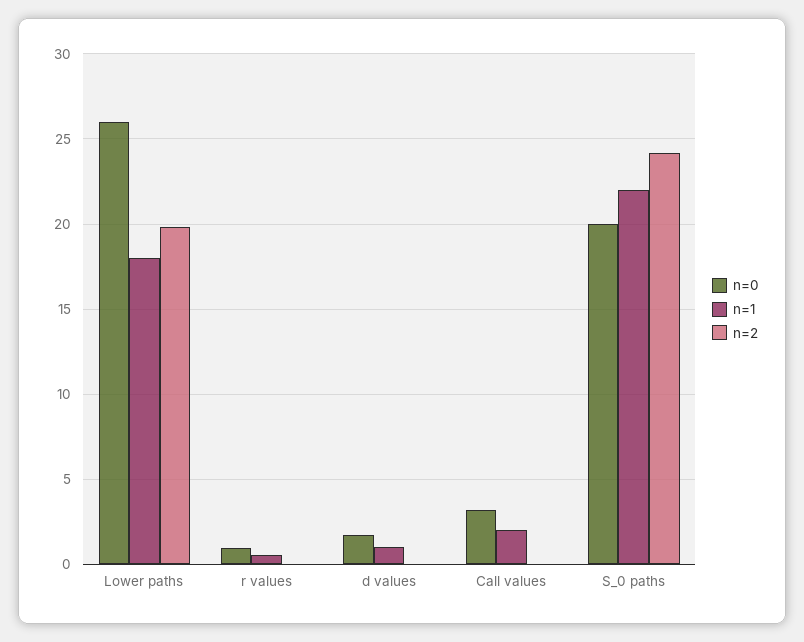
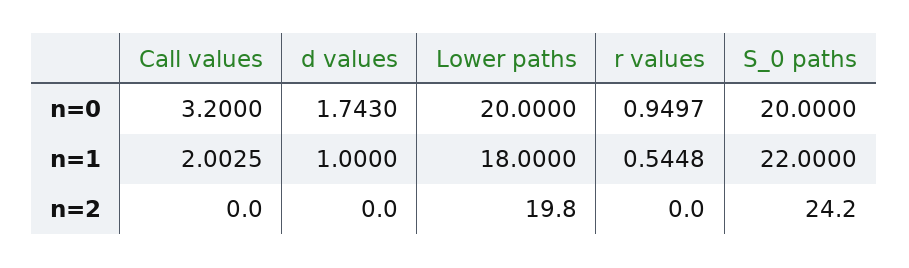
  {
    "n=0": {
-     "Lower paths": 26,
+     "Lower paths": 20,
      "r values": 0.9497,
      "d values": 1.743,
      "Call values": 3.2,
      "S_0 paths": 20
    },
    "n=1": {
      "Lower paths": 18,
      "r values": 0.5448,
      "d values": 1,
      "Call values": 2.0025,
      "S_0 paths": 22
    },
    "n=2": {
      "Lower paths": 19.8,
      "r values": 0,
      "d values": 0,
      "Call values": 0,
      "S_0 paths": 24.2
    }
  }

